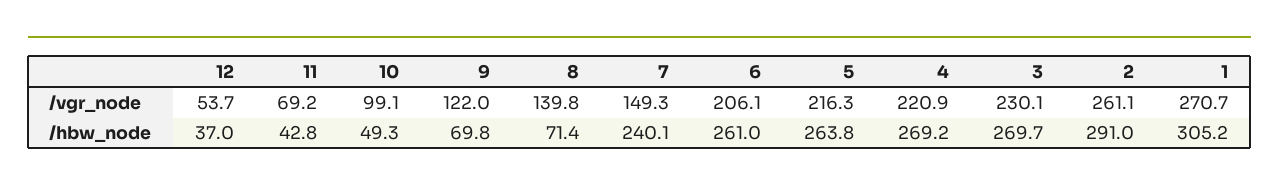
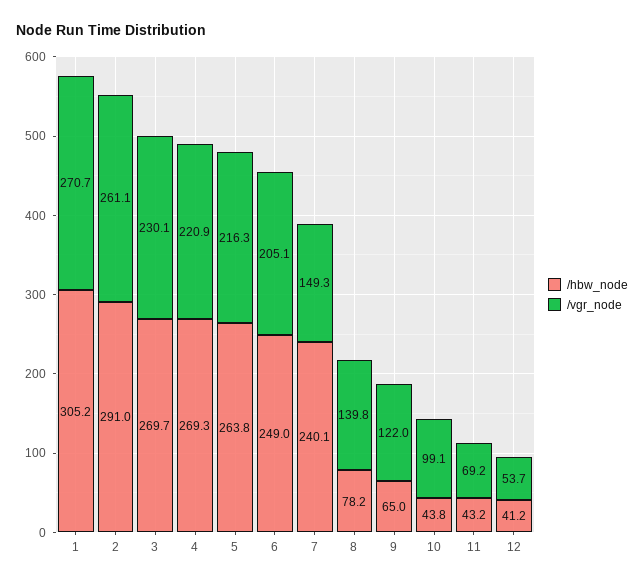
  {
    "/vgr_node": {
      "12": 53.7,
      "11": 69.2,
      "10": 99.1,
      "9": 122,
      "8": 139.8,
      "7": 149.3,
-     "6": 206.1,
+     "6": 205.1,
      "5": 216.3,
      "4": 220.9,
      "3": 230.1,
      "2": 261.1,
      "1": 270.7
    },
    "/hbw_node": {
-     "12": 37,
+     "12": 41.2,
-     "11": 42.8,
+     "11": 43.2,
-     "10": 49.3,
+     "10": 43.8,
-     "9": 69.8,
+     "9": 65,
-     "8": 71.4,
+     "8": 78.2,
      "7": 240.1,
-     "6": 261,
+     "6": 249,
      "5": 263.8,
-     "4": 269.2,
+     "4": 269.3,
      "3": 269.7,
      "2": 291,
      "1": 305.2
    }
  }

